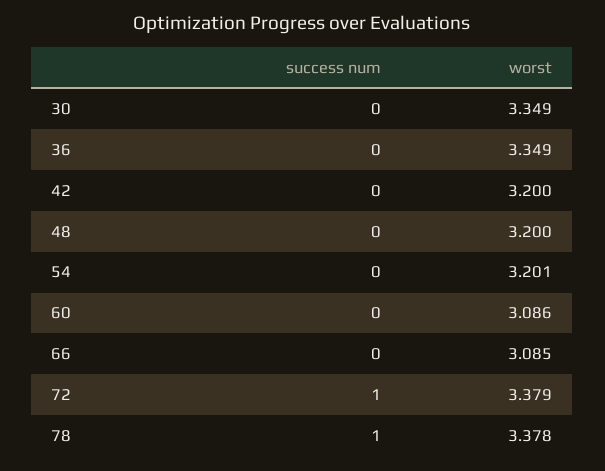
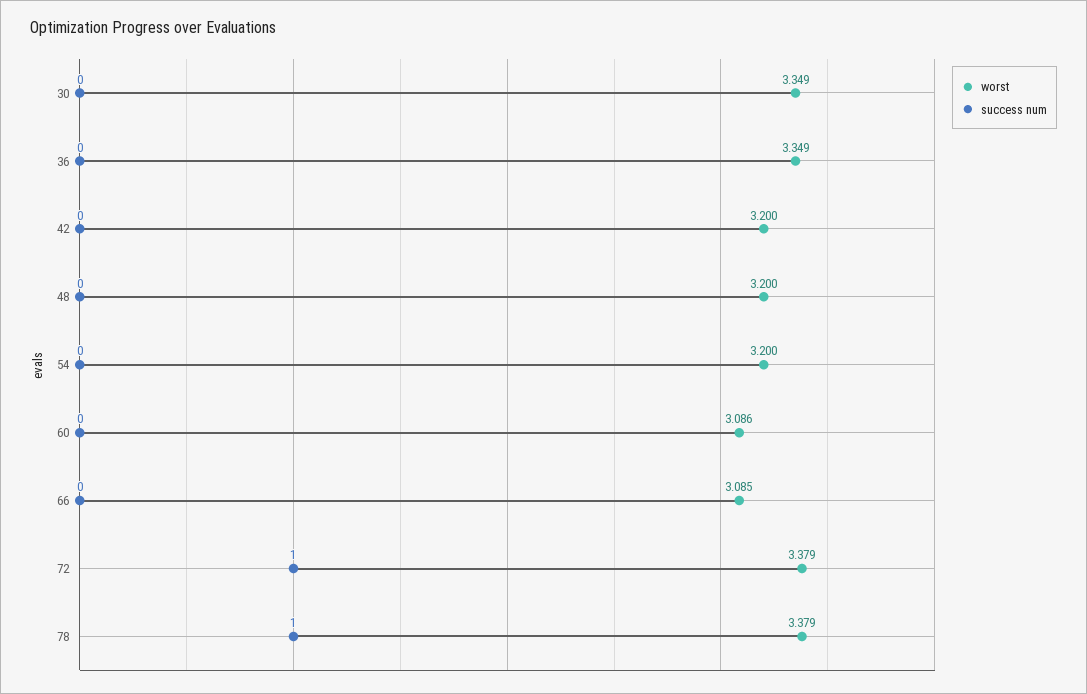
  {
    "success num": {
      "30": 0,
      "36": 0,
      "42": 0,
      "48": 0,
      "54": 0,
      "60": 0,
      "66": 0,
      "72": 1,
      "78": 1
    },
    "worst": {
      "30": 3.349,
      "36": 3.349,
      "42": 3.2,
      "48": 3.2,
-     "54": 3.201,
+     "54": 3.2,
      "60": 3.086,
      "66": 3.085,
      "72": 3.379,
-     "78": 3.378
+     "78": 3.379
    }
  }

